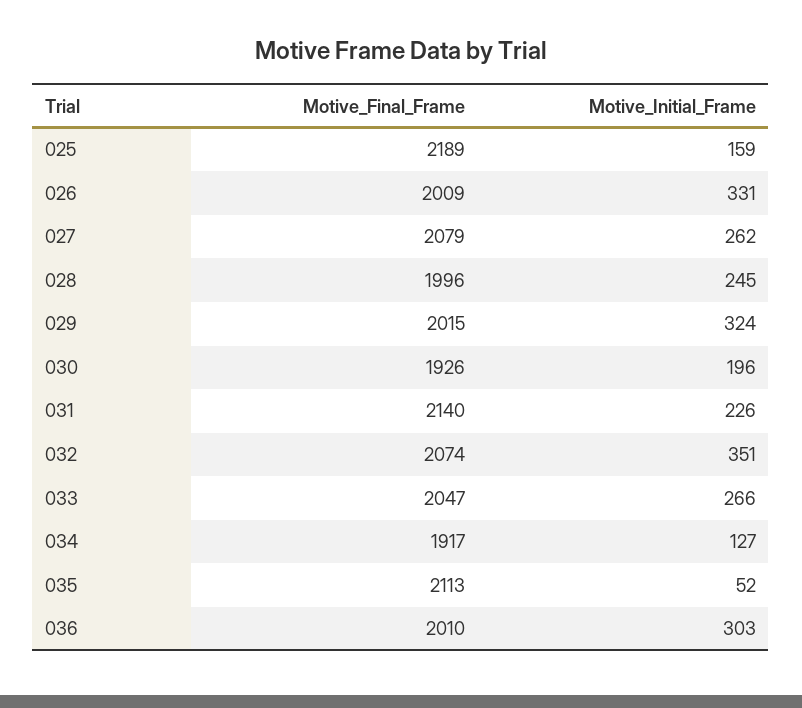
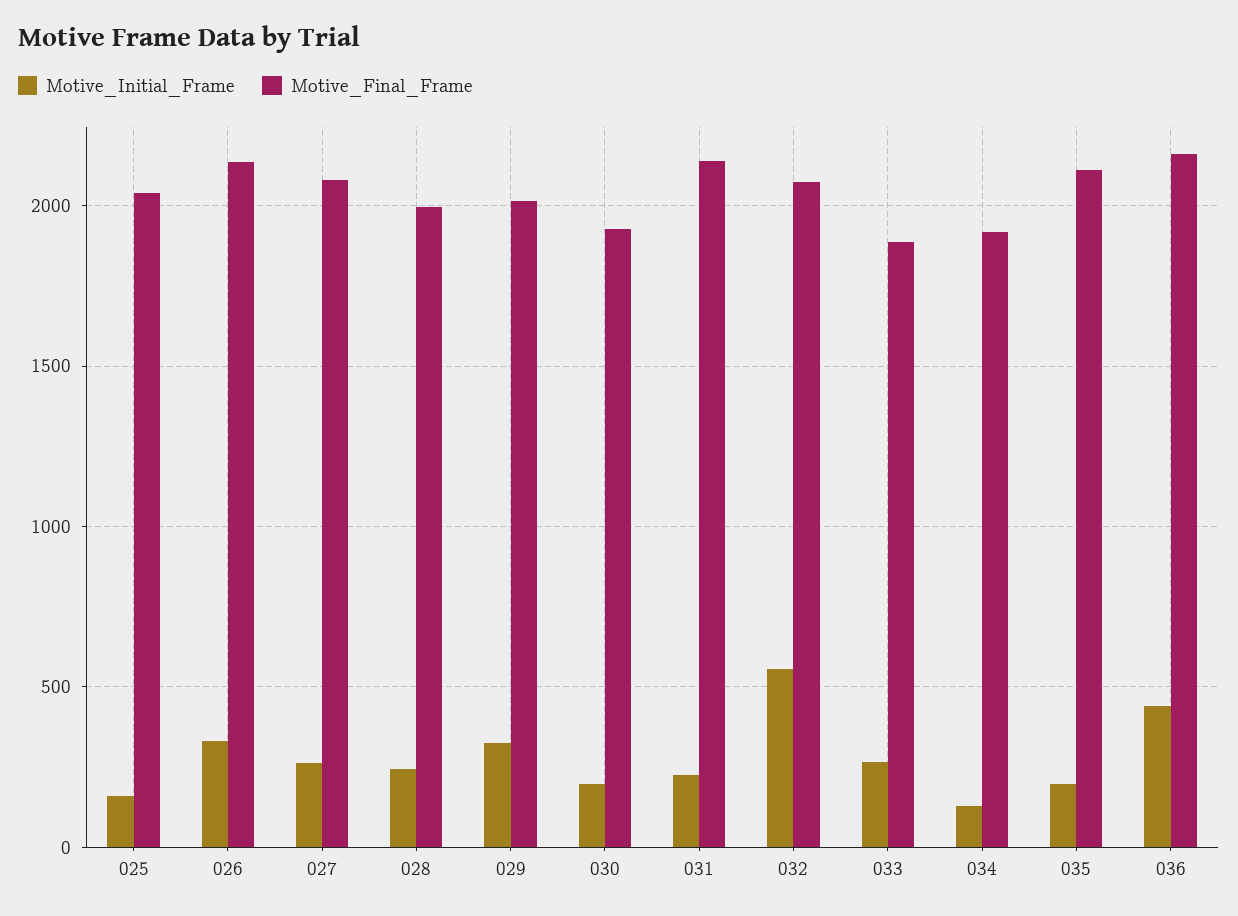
  {
    "Motive_Final_Frame": {
-     "025": 2189,
+     "025": 2050,
-     "026": 2009,
+     "026": 2150,
      "027": 2079,
      "028": 1996,
      "029": 2015,
      "030": 1926,
      "031": 2140,
      "032": 2074,
-     "033": 2047,
+     "033": 1900,
      "034": 1917,
      "035": 2113,
-     "036": 2010
+     "036": 2150
    },
    "Motive_Initial_Frame": {
      "025": 159,
      "026": 331,
      "027": 262,
      "028": 245,
      "029": 324,
      "030": 196,
      "031": 226,
-     "032": 351,
+     "032": 550,
      "033": 266,
      "034": 127,
-     "035": 52,
+     "035": 200,
-     "036": 303
+     "036": 450
    }
  }

